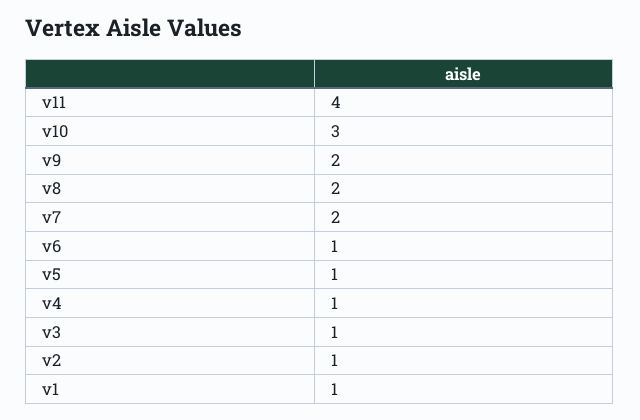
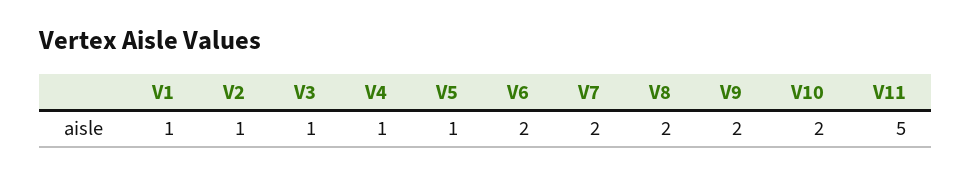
  {
-   "v11": 4,
+   "v11": 5,
-   "v10": 3,
+   "v10": 2,
    "v9": 2,
    "v8": 2,
    "v7": 2,
-   "v6": 1,
+   "v6": 2,
    "v5": 1,
    "v4": 1,
    "v3": 1,
    "v2": 1,
    "v1": 1
  }

